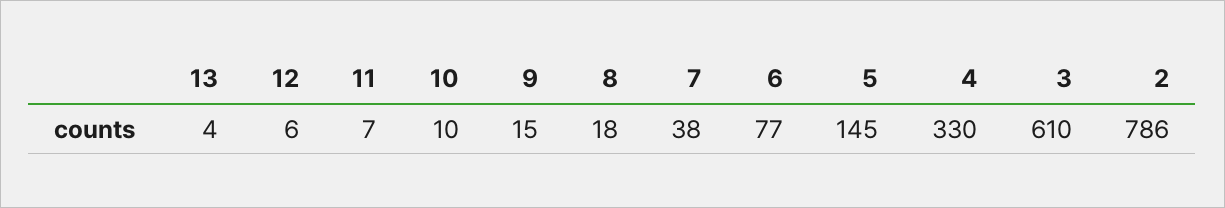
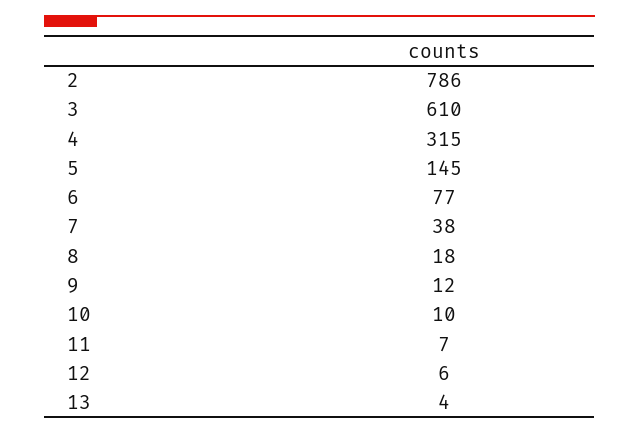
  {
    "13": 4,
    "12": 6,
    "11": 7,
    "10": 10,
-   "9": 15,
+   "9": 12,
    "8": 18,
    "7": 38,
    "6": 77,
    "5": 145,
-   "4": 330,
+   "4": 315,
    "3": 610,
    "2": 786
  }

